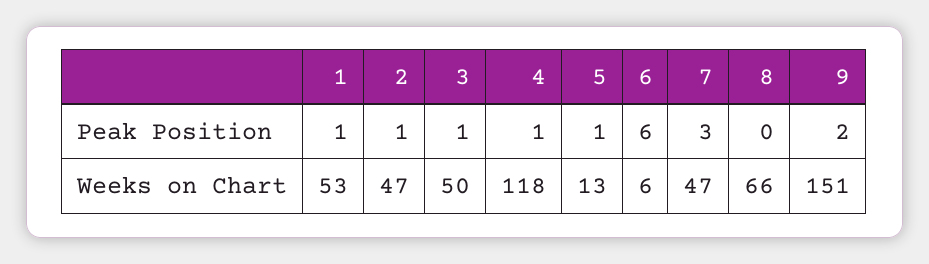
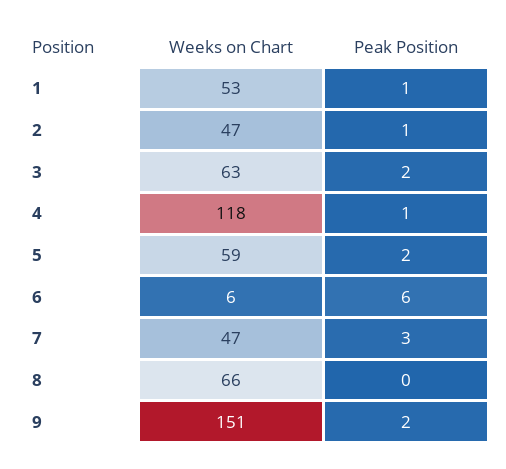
  {
    "1": {
      "Peak Position": 1,
      "Weeks on Chart": 53
    },
    "2": {
      "Peak Position": 1,
      "Weeks on Chart": 47
    },
    "3": {
-     "Peak Position": 1,
+     "Peak Position": 2,
-     "Weeks on Chart": 50
+     "Weeks on Chart": 63
    },
    "4": {
      "Peak Position": 1,
      "Weeks on Chart": 118
    },
    "5": {
-     "Peak Position": 1,
+     "Peak Position": 2,
-     "Weeks on Chart": 13
+     "Weeks on Chart": 59
    },
    "6": {
      "Peak Position": 6,
      "Weeks on Chart": 6
    },
    "7": {
      "Peak Position": 3,
      "Weeks on Chart": 47
    },
    "8": {
      "Peak Position": 0,
      "Weeks on Chart": 66
    },
    "9": {
      "Peak Position": 2,
      "Weeks on Chart": 151
    }
  }

